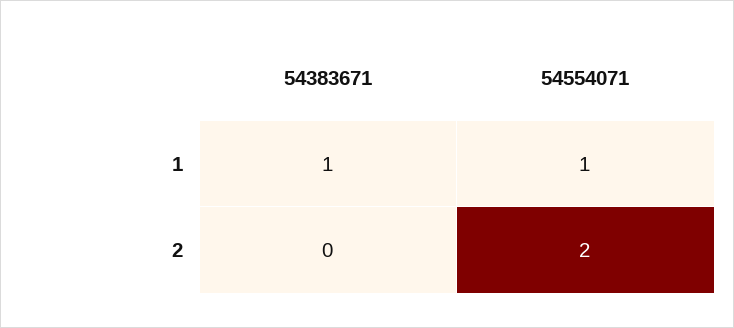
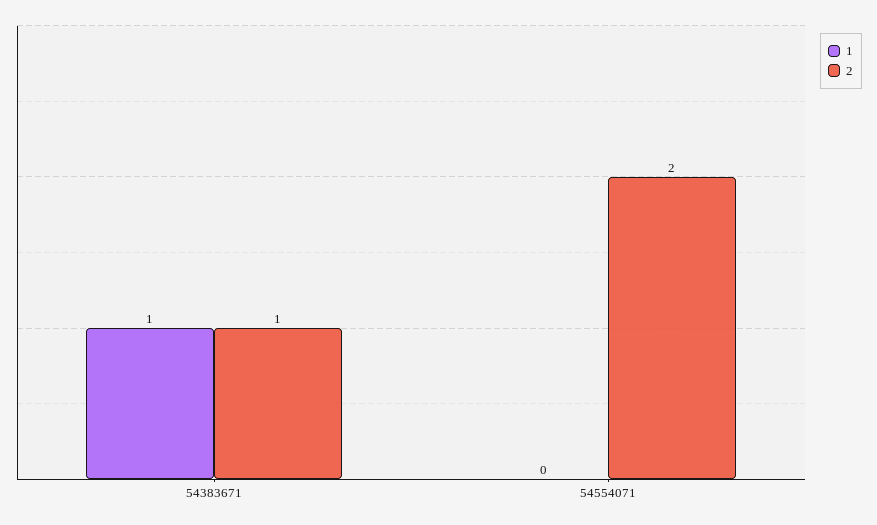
  {
    "1": {
      "54383671": 1,
-     "54554071": 1
+     "54554071": 0
    },
    "2": {
-     "54383671": 0,
+     "54383671": 1,
      "54554071": 2
    }
  }

